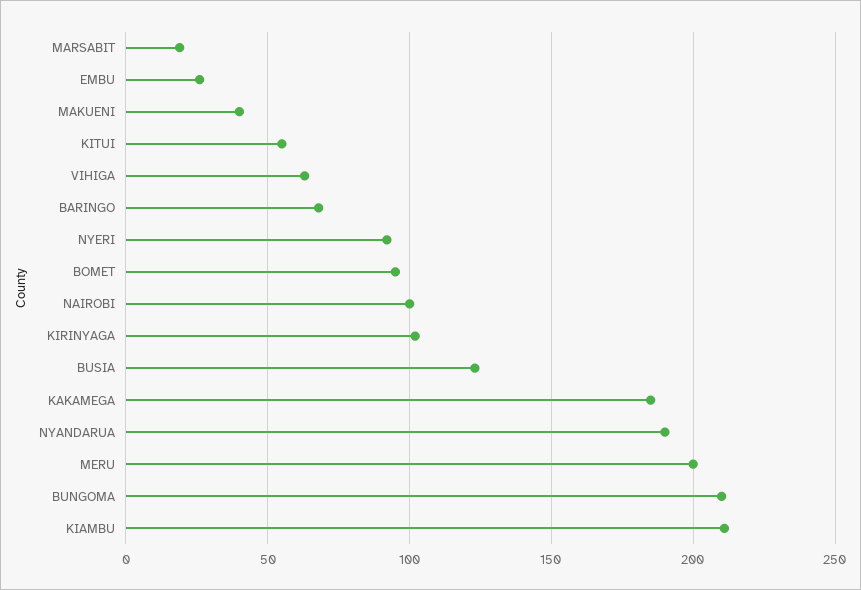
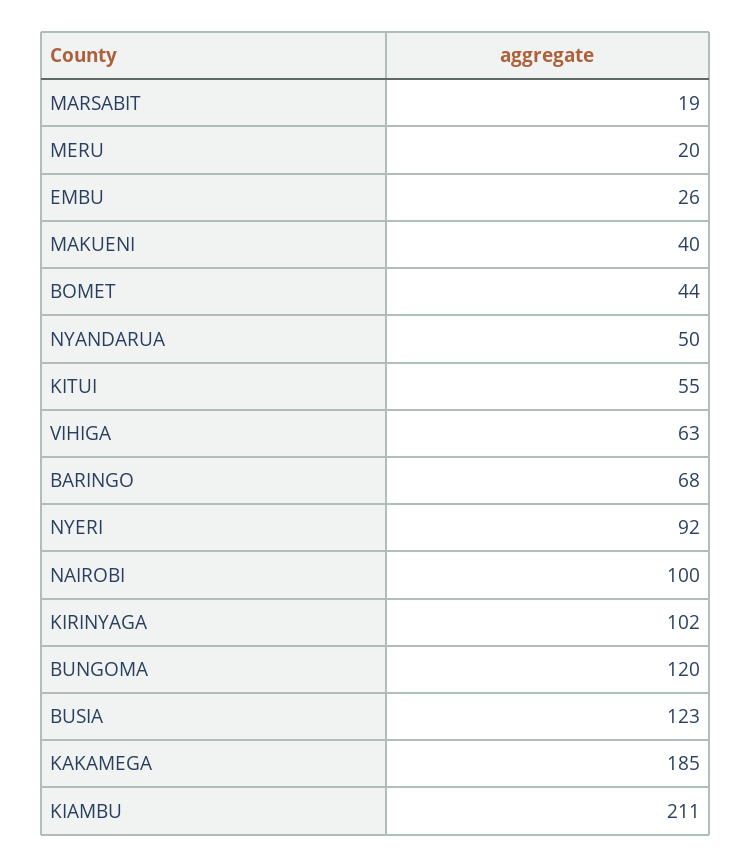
  {
    "MARSABIT": 19,
    "EMBU": 26,
    "MAKUENI": 40,
    "KITUI": 55,
    "VIHIGA": 63,
    "BARINGO": 68,
    "NYERI": 92,
-   "BOMET": 95,
+   "BOMET": 44,
    "NAIROBI": 100,
    "KIRINYAGA": 102,
    "BUSIA": 123,
    "KAKAMEGA": 185,
-   "NYANDARUA": 190,
+   "NYANDARUA": 50,
-   "MERU": 200,
+   "MERU": 20,
-   "BUNGOMA": 210,
+   "BUNGOMA": 120,
    "KIAMBU": 211
  }

